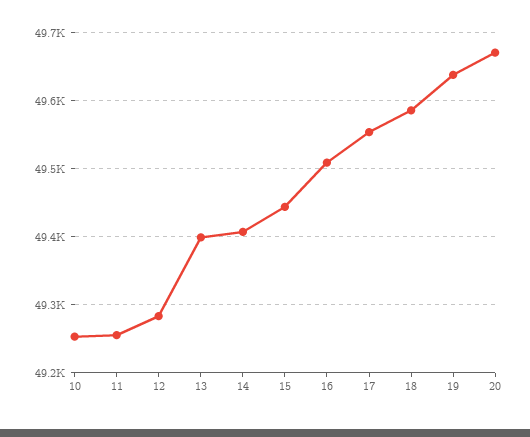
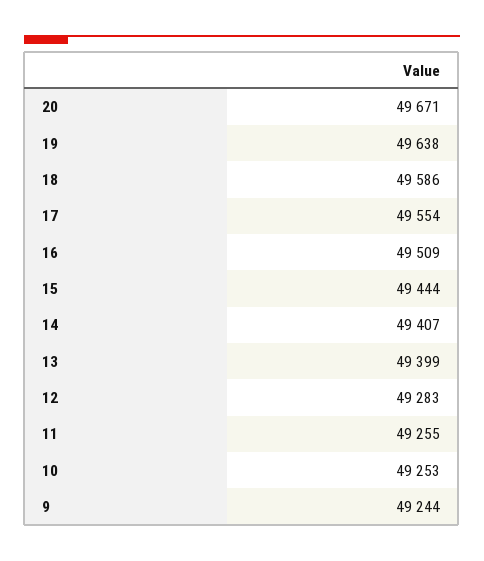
  {
    "10": 49253,
    "11": 49255,
    "12": 49283,
    "13": 49399,
    "14": 49407,
    "15": 49444,
    "16": 49509,
    "17": 49554,
    "18": 49586,
    "19": 49638,
-   "20": 49671
+   "20": 49671,
+   "9": 49244
  }

